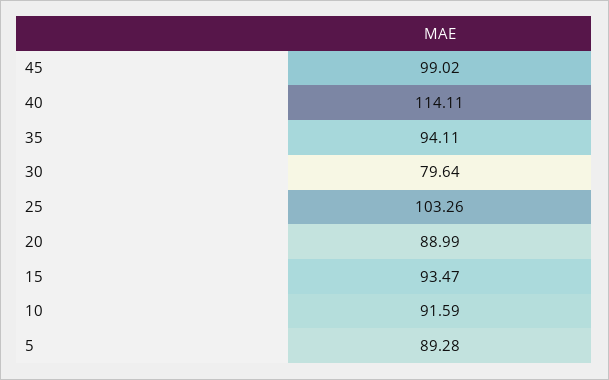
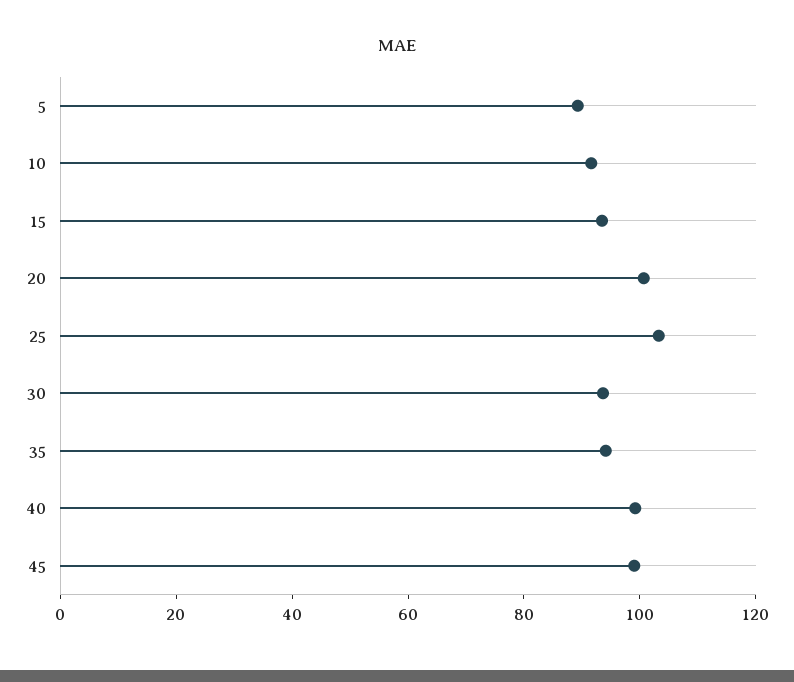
  {
    "45": 99.02,
-   "40": 114.11,
+   "40": 100,
    "35": 94.11,
-   "30": 79.64,
+   "30": 95,
    "25": 103.26,
-   "20": 88.99,
+   "20": 100,
    "15": 93.47,
    "10": 91.59,
    "5": 89.28
  }

